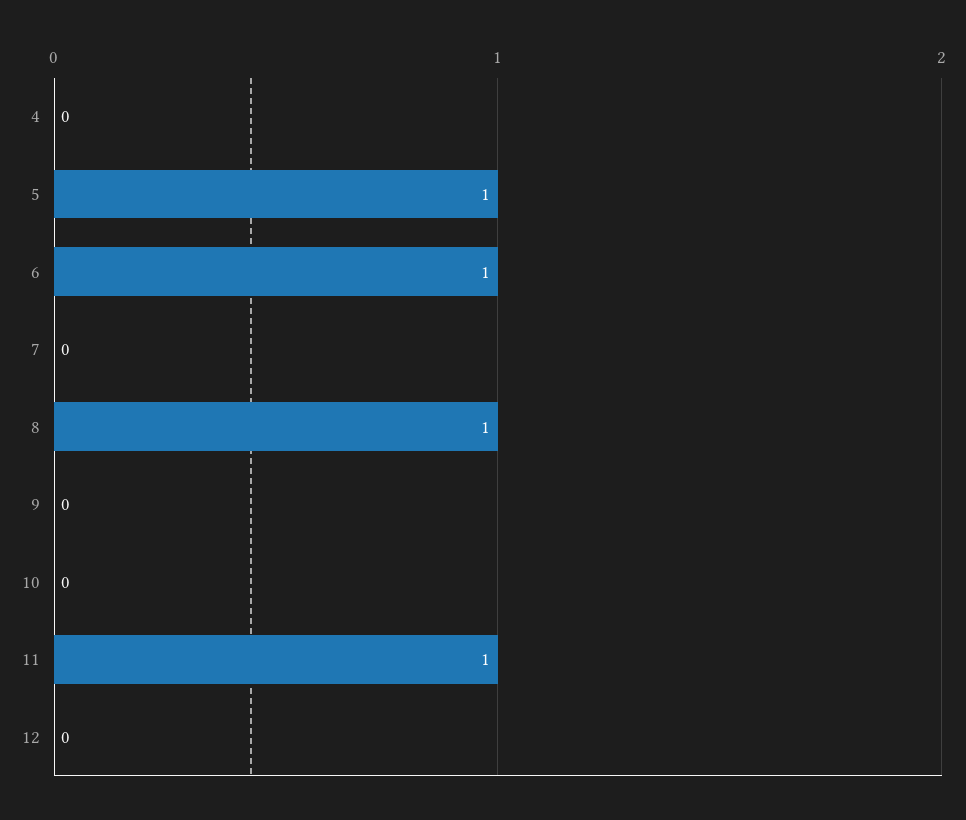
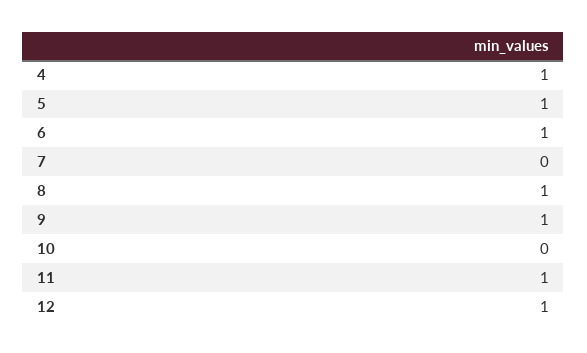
  {
-   "4": 0,
+   "4": 1,
    "5": 1,
    "6": 1,
    "7": 0,
    "8": 1,
-   "9": 0,
+   "9": 1,
    "10": 0,
    "11": 1,
-   "12": 0
+   "12": 1
  }

